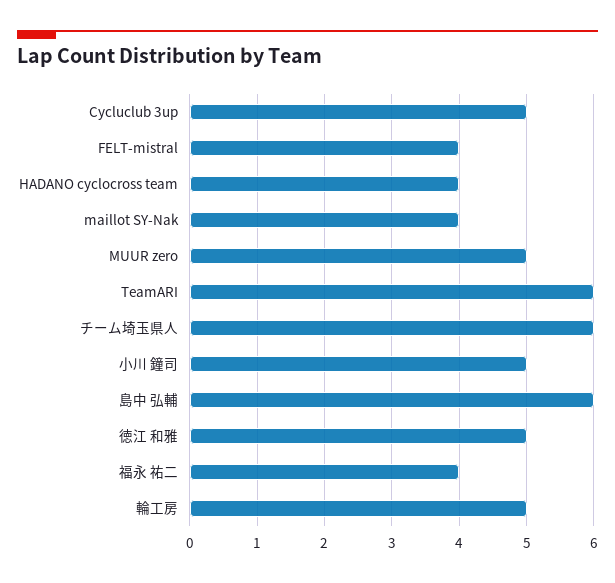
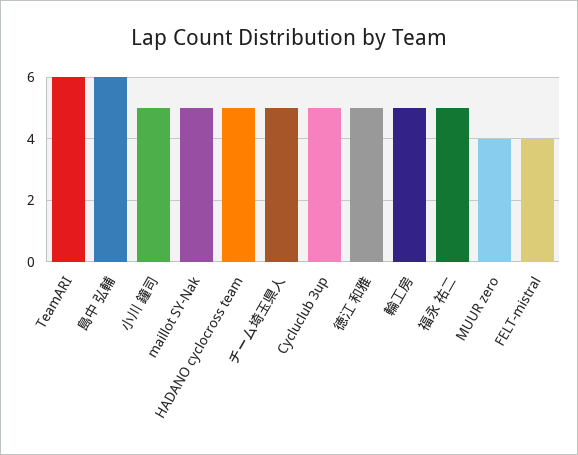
  {
    "Cycluclub 3up": 5,
    "FELT-mistral": 4,
-   "HADANO cyclocross team": 4,
+   "HADANO cyclocross team": 5,
-   "maillot SY-Nak": 4,
+   "maillot SY-Nak": 5,
-   "MUUR zero": 5,
+   "MUUR zero": 4,
    "TeamARI": 6,
-   "チーム埼玉県人": 6,
+   "チーム埼玉県人": 5,
    "小川 鐘司": 5,
    "島中 弘輔": 6,
    "徳江 和雅": 5,
-   "福永 祐二": 4,
+   "福永 祐二": 5,
    "輪工房": 5
  }

